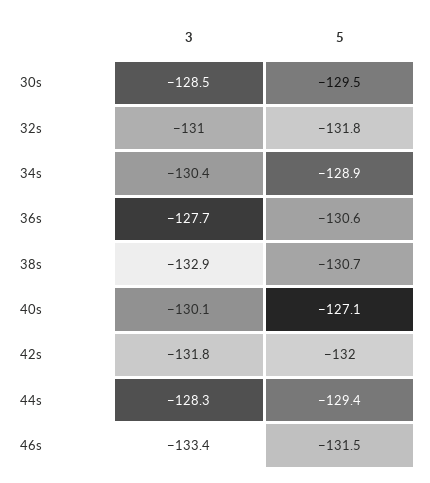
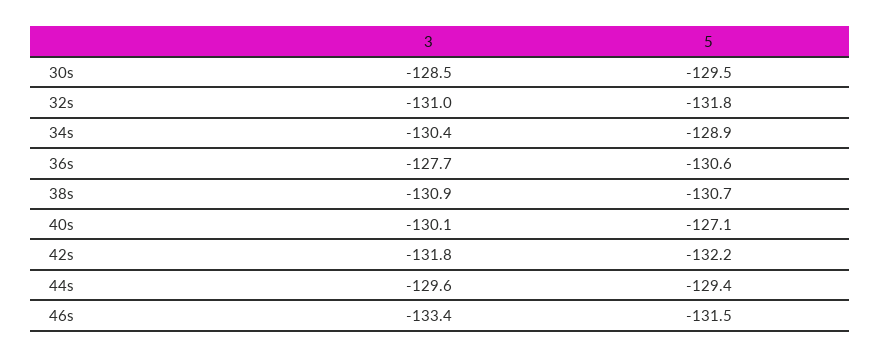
  {
    "3": {
      "30s": -128.5,
      "32s": -131,
      "34s": -130.4,
      "36s": -127.7,
-     "38s": -132.9,
+     "38s": -130.9,
      "40s": -130.1,
      "42s": -131.8,
-     "44s": -128.3,
+     "44s": -129.6,
      "46s": -133.4
    },
    "5": {
      "30s": -129.5,
      "32s": -131.8,
      "34s": -128.9,
      "36s": -130.6,
      "38s": -130.7,
      "40s": -127.1,
-     "42s": -132,
+     "42s": -132.2,
      "44s": -129.4,
      "46s": -131.5
    }
  }

